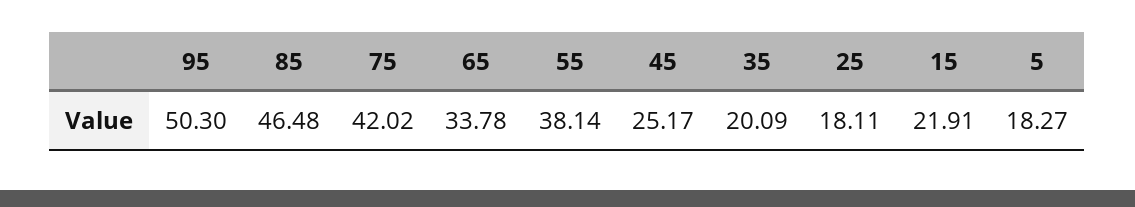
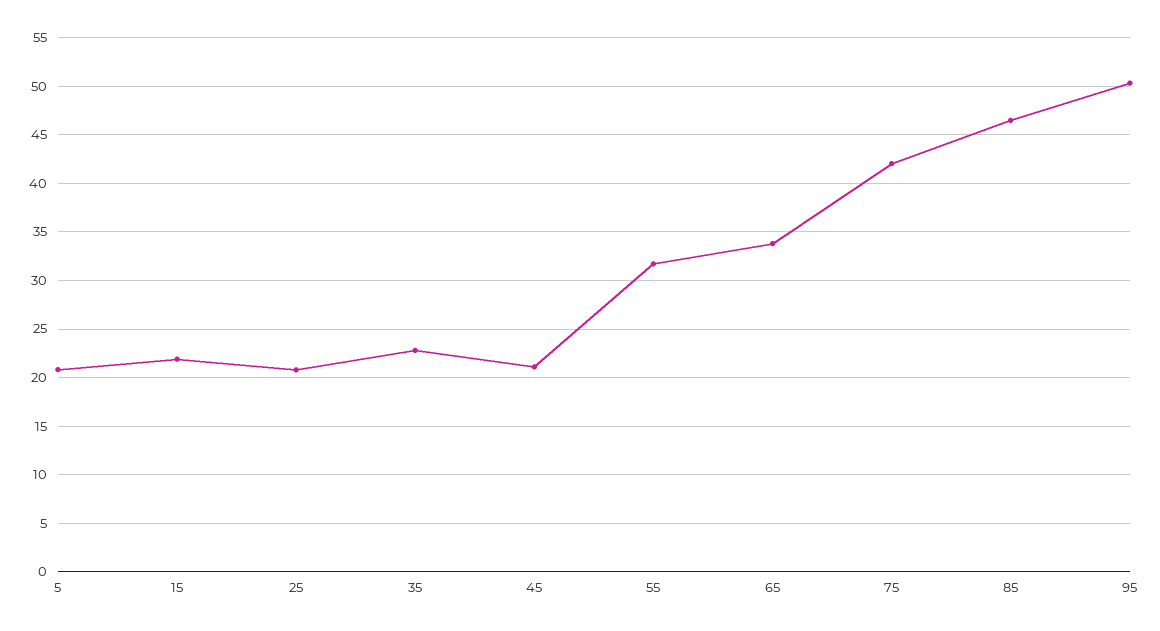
  {
    "95": 50.3,
    "85": 46.48,
    "75": 42.02,
    "65": 33.78,
-   "55": 38.14,
+   "55": 32,
-   "45": 25.17,
+   "45": 21,
-   "35": 20.09,
+   "35": 23,
-   "25": 18.11,
+   "25": 21,
    "15": 21.91,
-   "5": 18.27
+   "5": 21
  }

